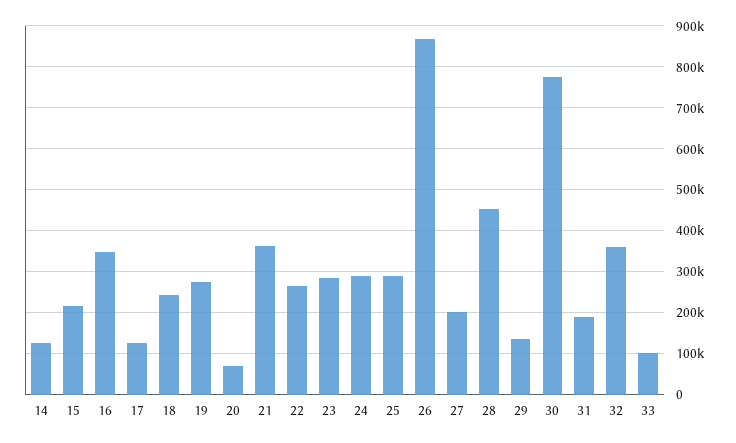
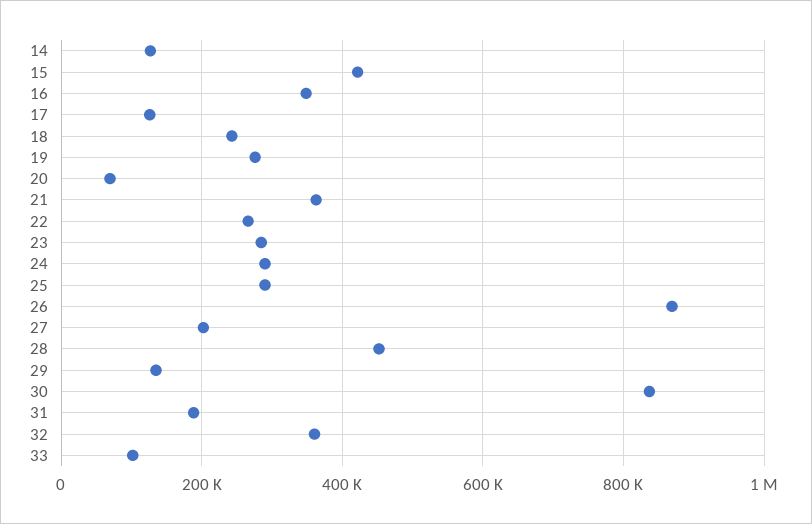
  {
    "14": 120000,
-   "15": 220000,
+   "15": 420000,
    "16": 340000,
    "17": 120000,
    "18": 240000,
    "19": 280000,
    "20": 60000,
    "21": 360000,
    "22": 260000,
    "23": 280000,
    "24": 280000,
    "25": 280000,
    "26": 860000,
    "27": 200000,
    "28": 460000,
    "29": 140000,
-   "30": 780000,
+   "30": 840000,
    "31": 180000,
    "32": 360000,
    "33": 100000
  }

